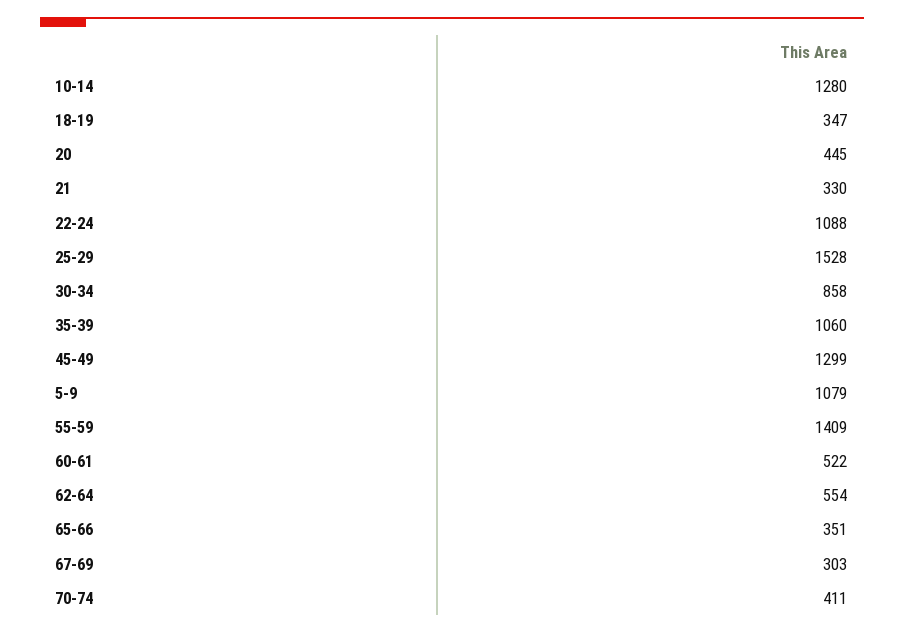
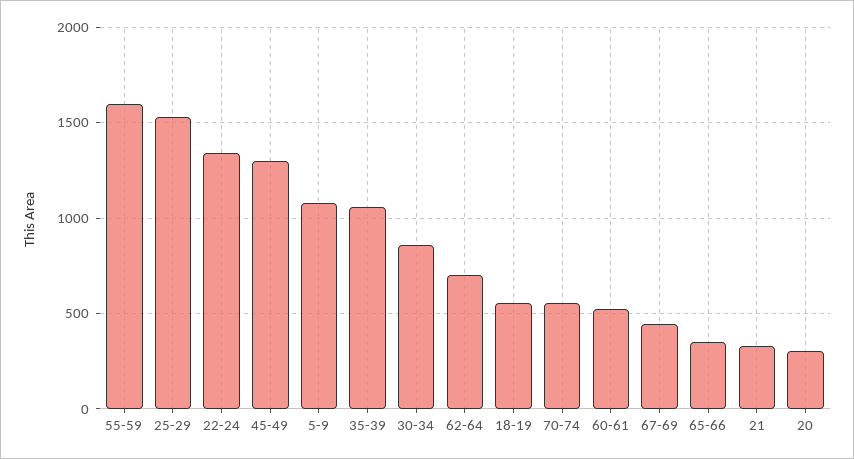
  {
-   "10-14": 1280,
-   "18-19": 347,
+   "18-19": 550,
-   "20": 445,
+   "20": 300,
    "21": 330,
-   "22-24": 1088,
+   "22-24": 1350,
    "25-29": 1528,
    "30-34": 858,
    "35-39": 1060,
    "45-49": 1299,
    "5-9": 1079,
-   "55-59": 1409,
+   "55-59": 1600,
    "60-61": 522,
-   "62-64": 554,
+   "62-64": 700,
    "65-66": 351,
-   "67-69": 303,
+   "67-69": 450,
-   "70-74": 411
+   "70-74": 550
  }

